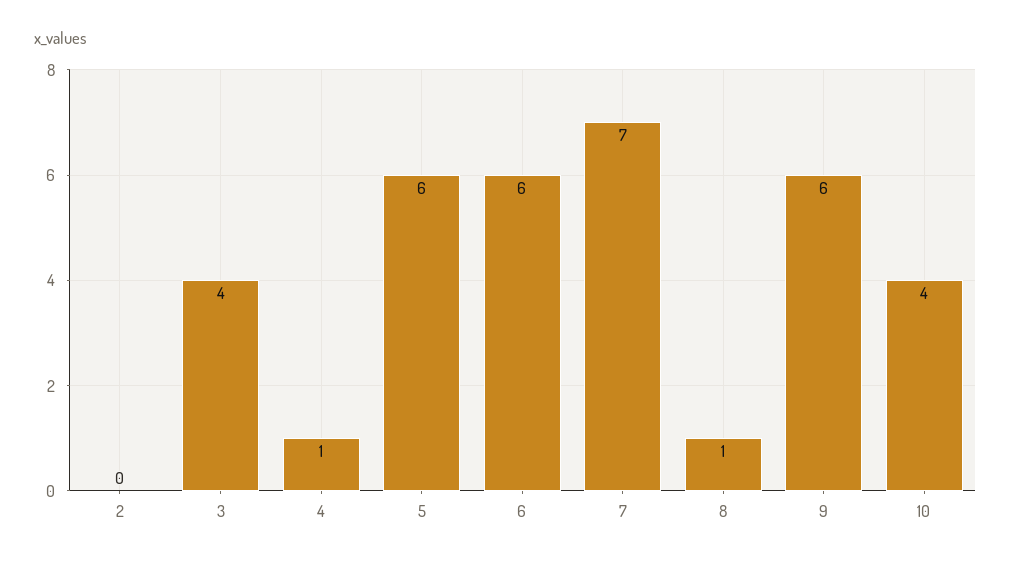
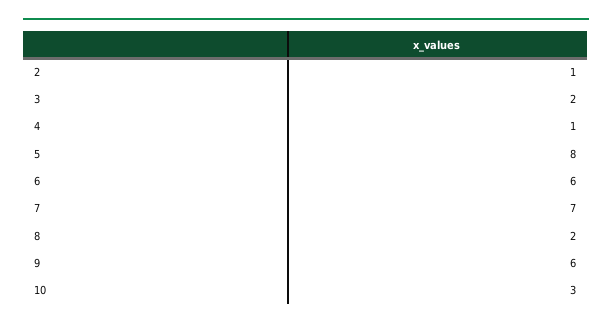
  {
-   "2": 0,
+   "2": 1,
-   "3": 4,
+   "3": 2,
    "4": 1,
-   "5": 6,
+   "5": 8,
    "6": 6,
    "7": 7,
-   "8": 1,
+   "8": 2,
    "9": 6,
-   "10": 4
+   "10": 3
  }

